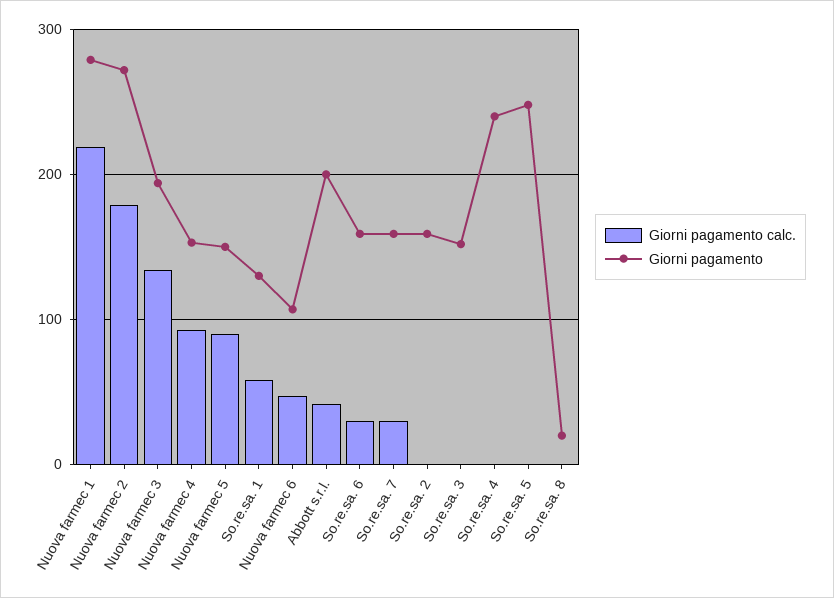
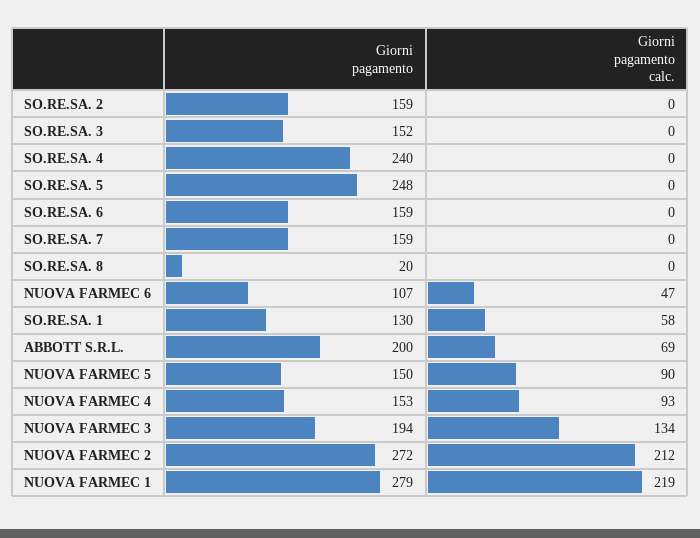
  {
    "Giorni pagamento calc.": {
      "Nuova farmec 1": 219,
-     "Nuova farmec 2": 180,
+     "Nuova farmec 2": 212,
      "Nuova farmec 3": 134,
      "Nuova farmec 4": 93,
      "Nuova farmec 5": 90,
      "So.re.sa. 1": 58,
      "Nuova farmec 6": 47,
-     "Abbott s.r.l.": 40,
+     "Abbott s.r.l.": 69,
-     "So.re.sa. 6": 30,
+     "So.re.sa. 6": 0,
-     "So.re.sa. 7": 30,
+     "So.re.sa. 7": 0,
      "So.re.sa. 2": 0,
      "So.re.sa. 3": 0,
      "So.re.sa. 4": 0,
      "So.re.sa. 5": 0,
      "So.re.sa. 8": 0
    },
    "Giorni pagamento": {
      "Nuova farmec 1": 279,
      "Nuova farmec 2": 272,
      "Nuova farmec 3": 194,
      "Nuova farmec 4": 153,
      "Nuova farmec 5": 150,
      "So.re.sa. 1": 130,
      "Nuova farmec 6": 107,
      "Abbott s.r.l.": 200,
      "So.re.sa. 6": 159,
      "So.re.sa. 7": 159,
      "So.re.sa. 2": 159,
      "So.re.sa. 3": 152,
      "So.re.sa. 4": 240,
      "So.re.sa. 5": 248,
      "So.re.sa. 8": 20
    }
  }

